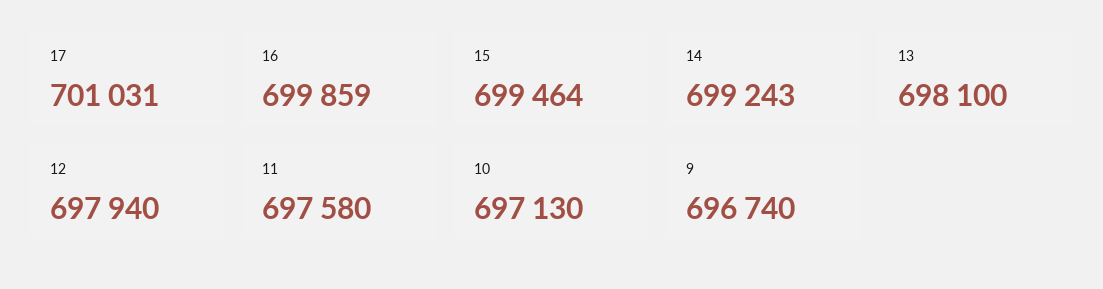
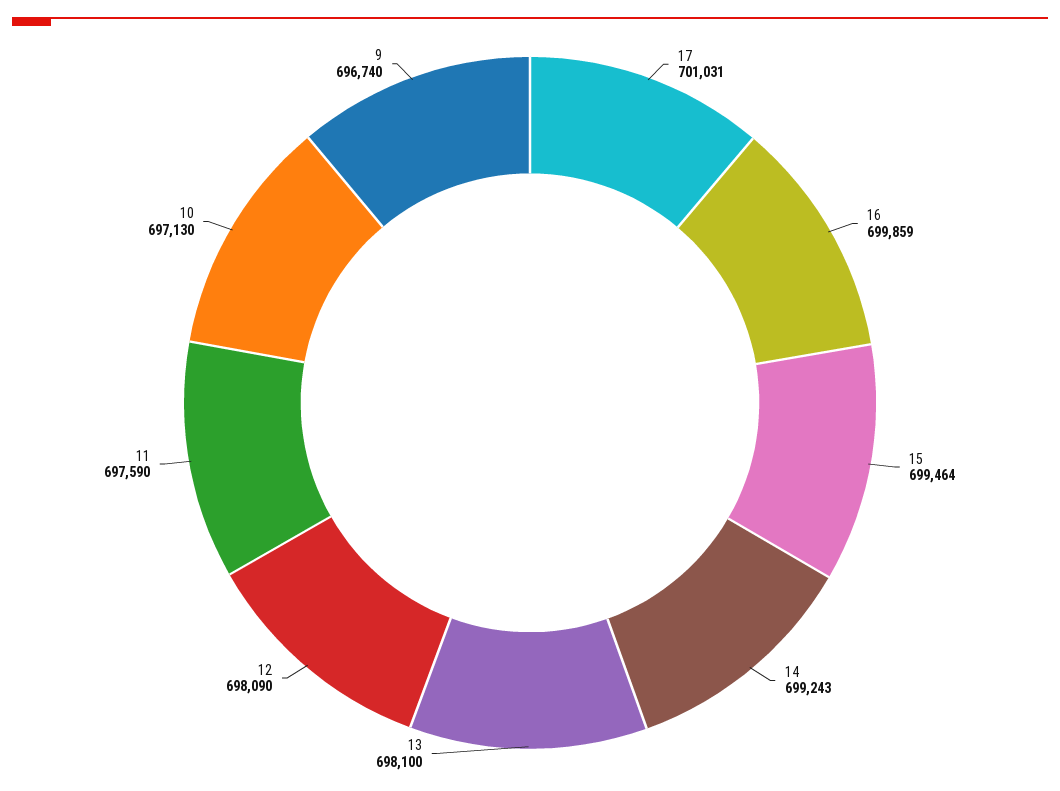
  {
    "17": 701031,
    "16": 699859,
    "15": 699464,
    "14": 699243,
    "13": 698100,
-   "12": 697940,
+   "12": 698090,
-   "11": 697580,
+   "11": 697590,
    "10": 697130,
    "9": 696740
  }

